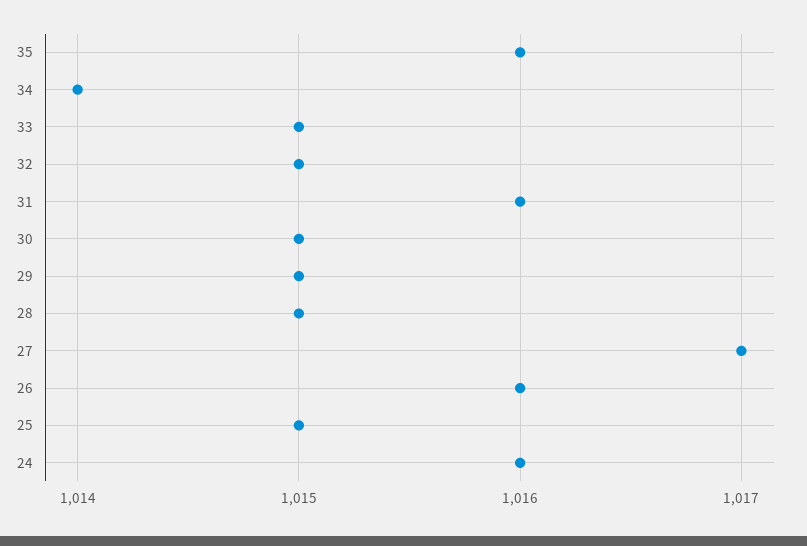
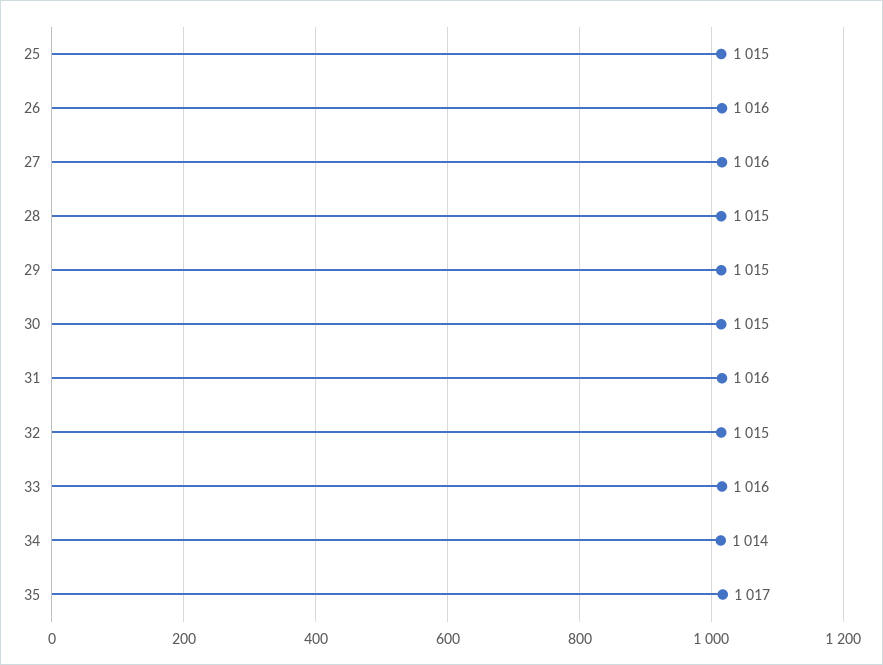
  {
-   "35": 1016,
+   "35": 1017,
    "34": 1014,
-   "33": 1015,
+   "33": 1016,
    "32": 1015,
    "31": 1016,
    "30": 1015,
    "29": 1015,
    "28": 1015,
-   "27": 1017,
+   "27": 1016,
    "26": 1016,
-   "25": 1015,
+   "25": 1015
-   "24": 1016
  }

